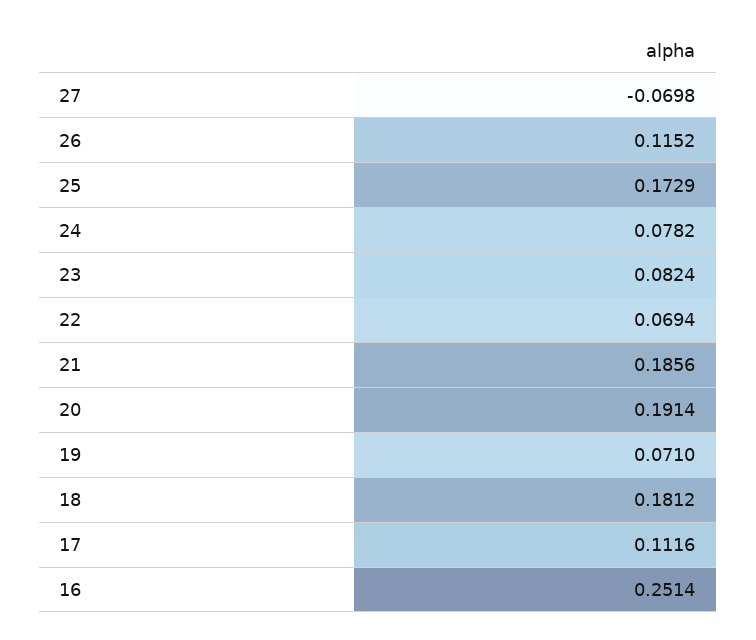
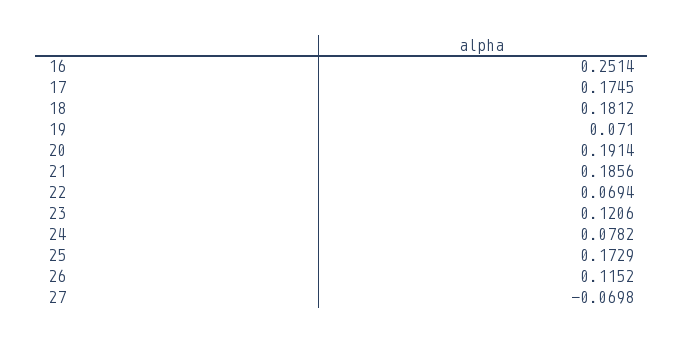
  {
    "27": -0.0698,
    "26": 0.1152,
    "25": 0.1729,
    "24": 0.0782,
-   "23": 0.0824,
+   "23": 0.1206,
    "22": 0.0694,
    "21": 0.1856,
    "20": 0.1914,
    "19": 0.071,
    "18": 0.1812,
-   "17": 0.1116,
+   "17": 0.1745,
    "16": 0.2514
  }

